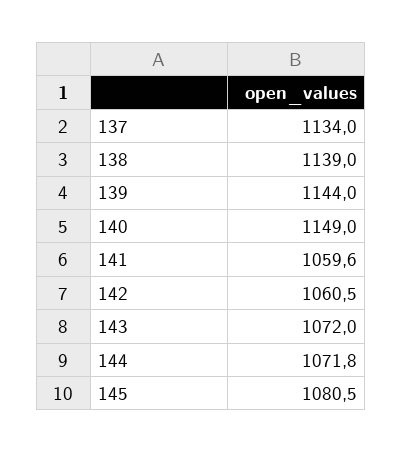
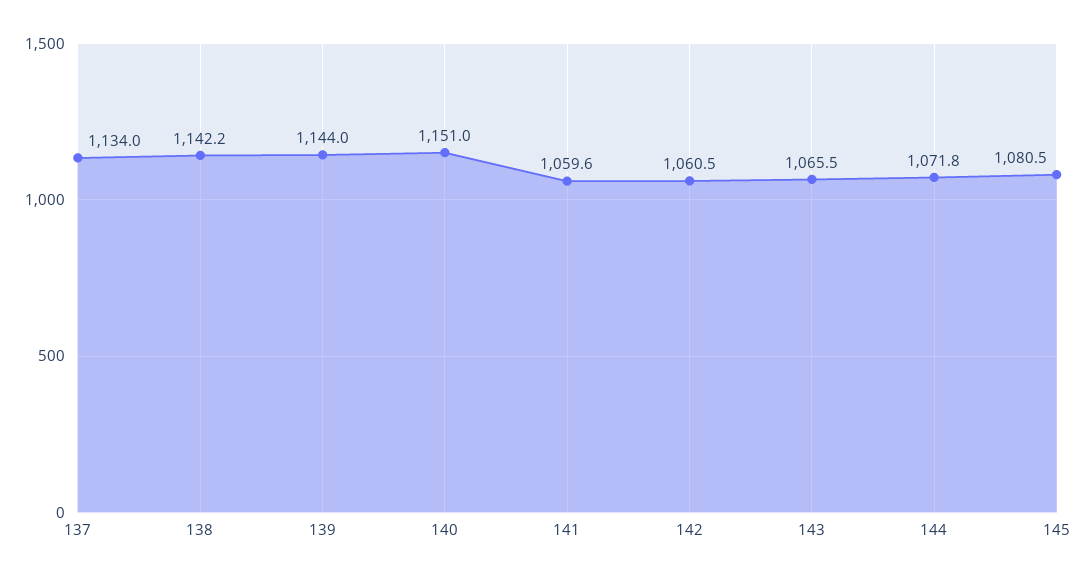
  {
    "137": 1134,
-   "138": 1139,
+   "138": 1142.2,
    "139": 1144,
-   "140": 1149,
+   "140": 1151,
    "141": 1059.6,
    "142": 1060.5,
-   "143": 1072,
+   "143": 1065.5,
    "144": 1071.8,
    "145": 1080.5
  }

